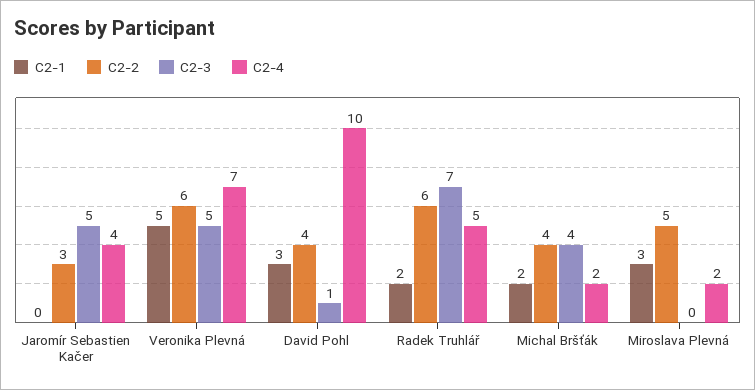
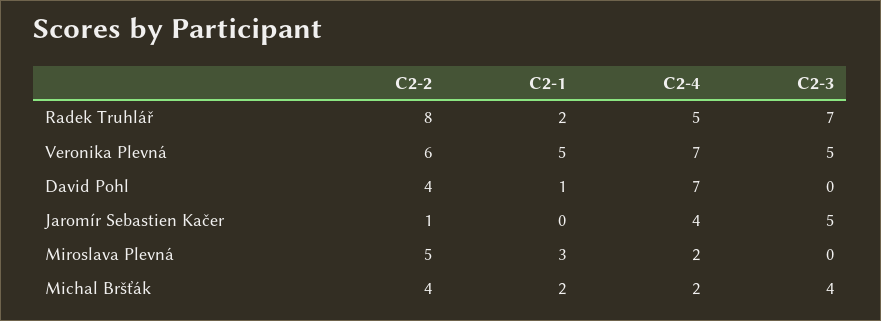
  {
    "C2-1": {
      "Jaromír Sebastien Kačer": 0,
      "Veronika Plevná": 5,
-     "David Pohl": 3,
+     "David Pohl": 1,
      "Radek Truhlář": 2,
      "Michal Bršťák": 2,
      "Miroslava Plevná": 3
    },
    "C2-2": {
-     "Jaromír Sebastien Kačer": 3,
+     "Jaromír Sebastien Kačer": 1,
      "Veronika Plevná": 6,
      "David Pohl": 4,
-     "Radek Truhlář": 6,
+     "Radek Truhlář": 8,
      "Michal Bršťák": 4,
      "Miroslava Plevná": 5
    },
    "C2-3": {
      "Jaromír Sebastien Kačer": 5,
      "Veronika Plevná": 5,
-     "David Pohl": 1,
+     "David Pohl": 0,
      "Radek Truhlář": 7,
      "Michal Bršťák": 4,
      "Miroslava Plevná": 0
    },
    "C2-4": {
      "Jaromír Sebastien Kačer": 4,
      "Veronika Plevná": 7,
-     "David Pohl": 10,
+     "David Pohl": 7,
      "Radek Truhlář": 5,
      "Michal Bršťák": 2,
      "Miroslava Plevná": 2
    }
  }

